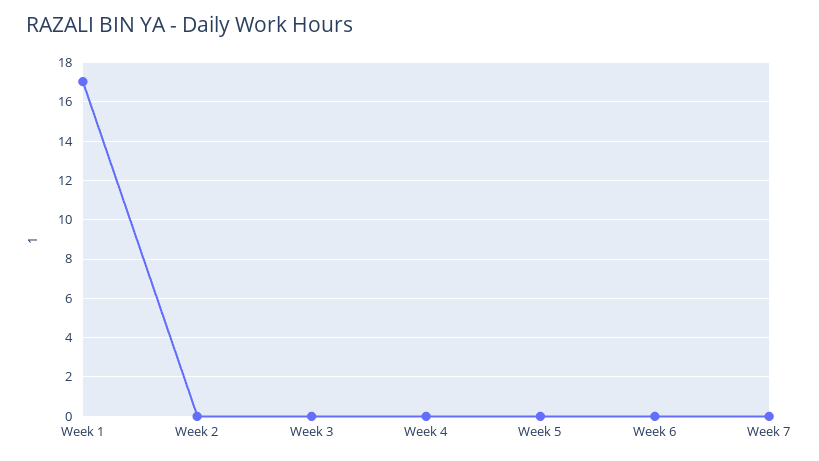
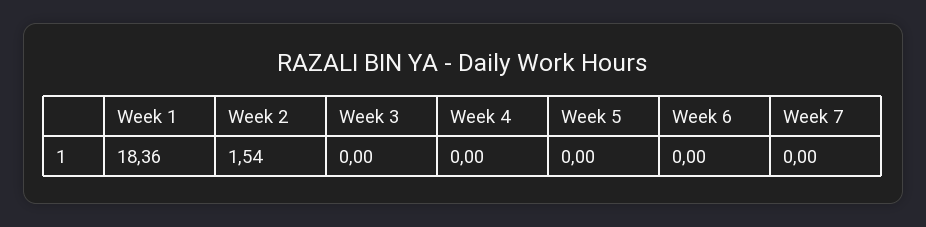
  {
-   "Week 1": 17,
+   "Week 1": 18.36,
-   "Week 2": 0,
+   "Week 2": 1.54,
    "Week 3": 0,
    "Week 4": 0,
    "Week 5": 0,
    "Week 6": 0,
    "Week 7": 0
  }

